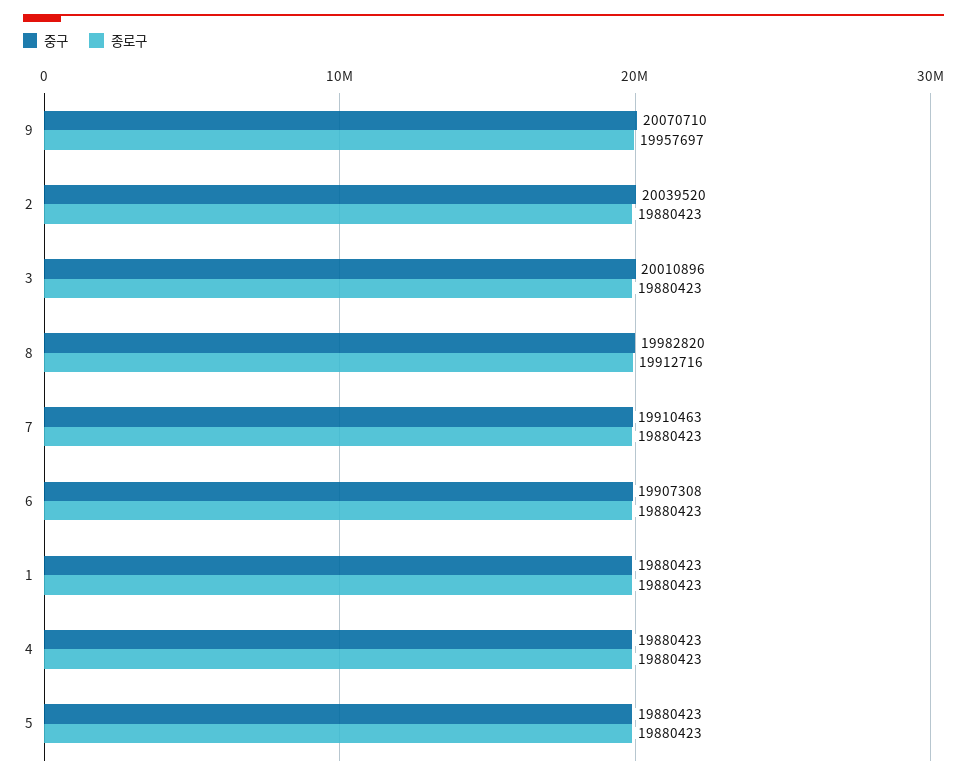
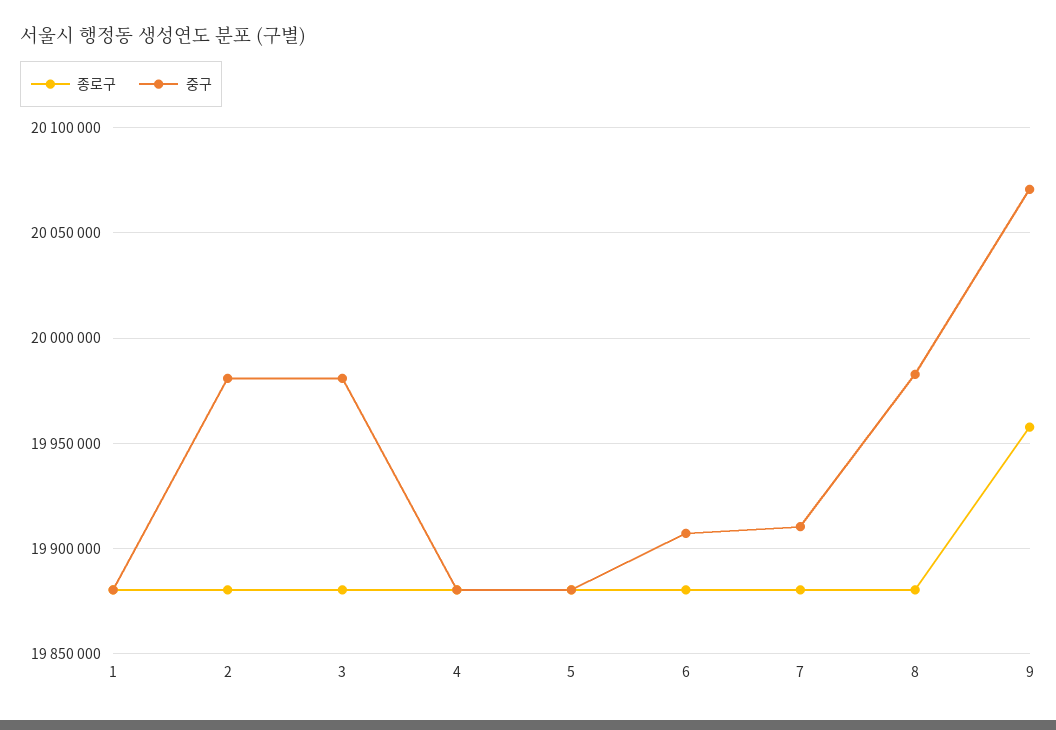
  {
    "중구": {
      "9": 20070710,
-     "2": 20039520,
+     "2": 19980000,
-     "3": 20010896,
+     "3": 19980000,
      "8": 19982820,
      "7": 19910463,
      "6": 19907308,
      "1": 19880423,
      "4": 19880423,
      "5": 19880423
    },
    "종로구": {
      "9": 19957697,
      "2": 19880423,
      "3": 19880423,
-     "8": 19912716,
+     "8": 19880000,
      "7": 19880423,
      "6": 19880423,
      "1": 19880423,
      "4": 19880423,
      "5": 19880423
    }
  }

